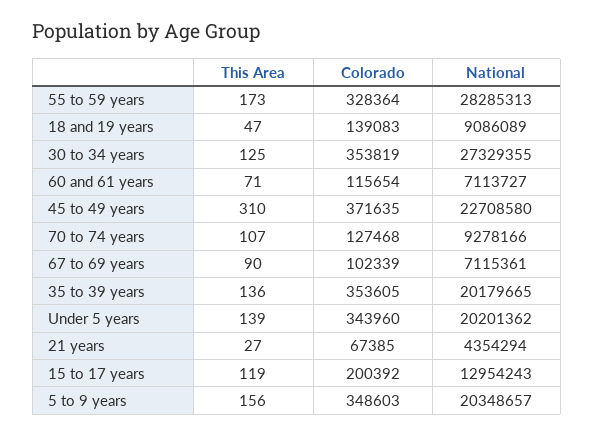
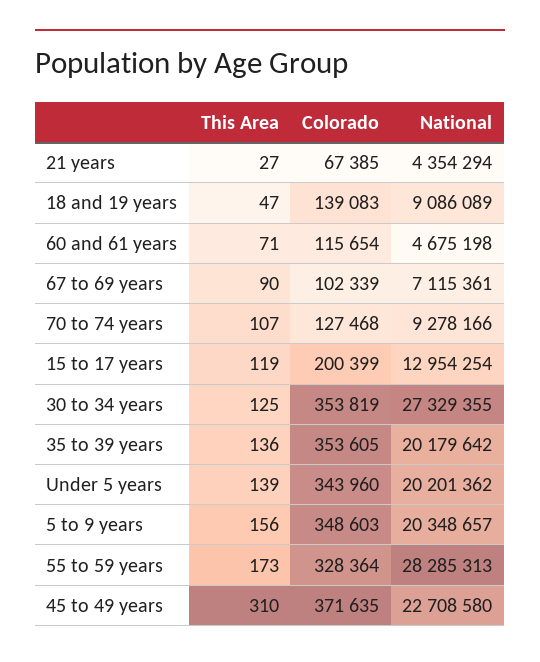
  {
    "This Area": {
      "55 to 59 years": 173,
      "18 and 19 years": 47,
      "30 to 34 years": 125,
      "60 and 61 years": 71,
      "45 to 49 years": 310,
      "70 to 74 years": 107,
      "67 to 69 years": 90,
      "35 to 39 years": 136,
      "Under 5 years": 139,
      "21 years": 27,
      "15 to 17 years": 119,
      "5 to 9 years": 156
    },
    "Colorado": {
      "55 to 59 years": 328364,
      "18 and 19 years": 139083,
      "30 to 34 years": 353819,
      "60 and 61 years": 115654,
      "45 to 49 years": 371635,
      "70 to 74 years": 127468,
      "67 to 69 years": 102339,
      "35 to 39 years": 353605,
      "Under 5 years": 343960,
      "21 years": 67385,
-     "15 to 17 years": 200392,
+     "15 to 17 years": 200399,
      "5 to 9 years": 348603
    },
    "National": {
      "55 to 59 years": 28285313,
      "18 and 19 years": 9086089,
      "30 to 34 years": 27329355,
-     "60 and 61 years": 7113727,
+     "60 and 61 years": 4675198,
      "45 to 49 years": 22708580,
      "70 to 74 years": 9278166,
      "67 to 69 years": 7115361,
-     "35 to 39 years": 20179665,
+     "35 to 39 years": 20179642,
      "Under 5 years": 20201362,
      "21 years": 4354294,
-     "15 to 17 years": 12954243,
+     "15 to 17 years": 12954254,
      "5 to 9 years": 20348657
    }
  }

